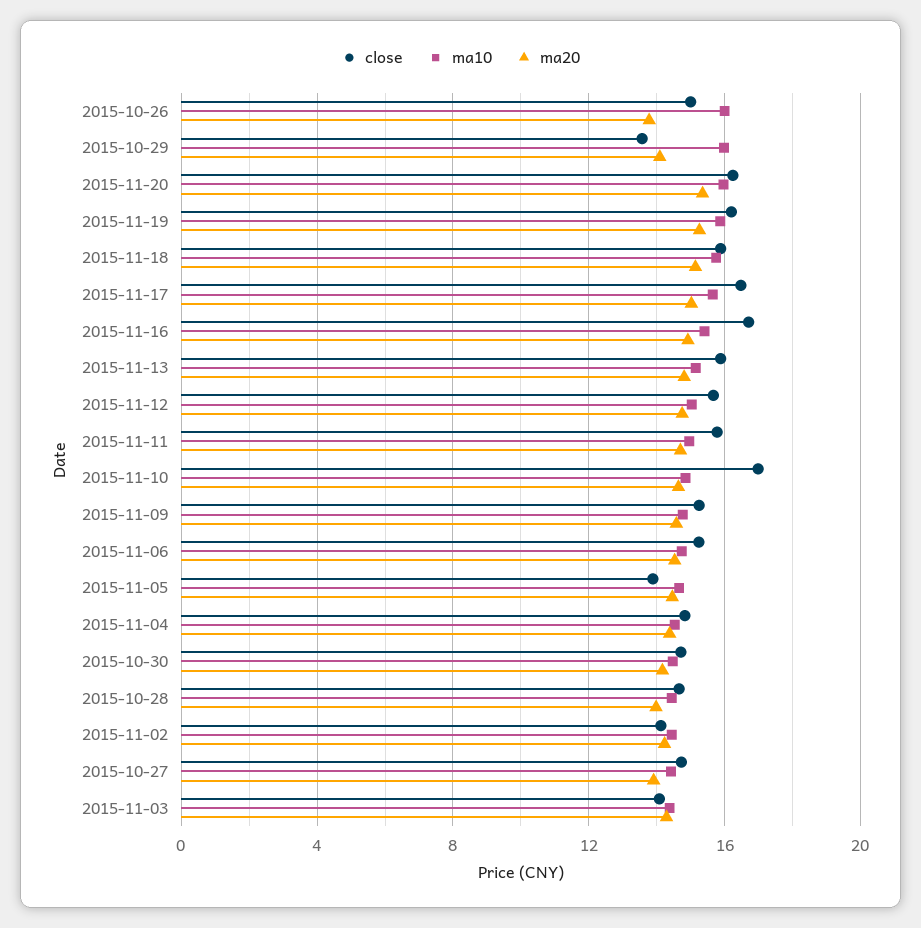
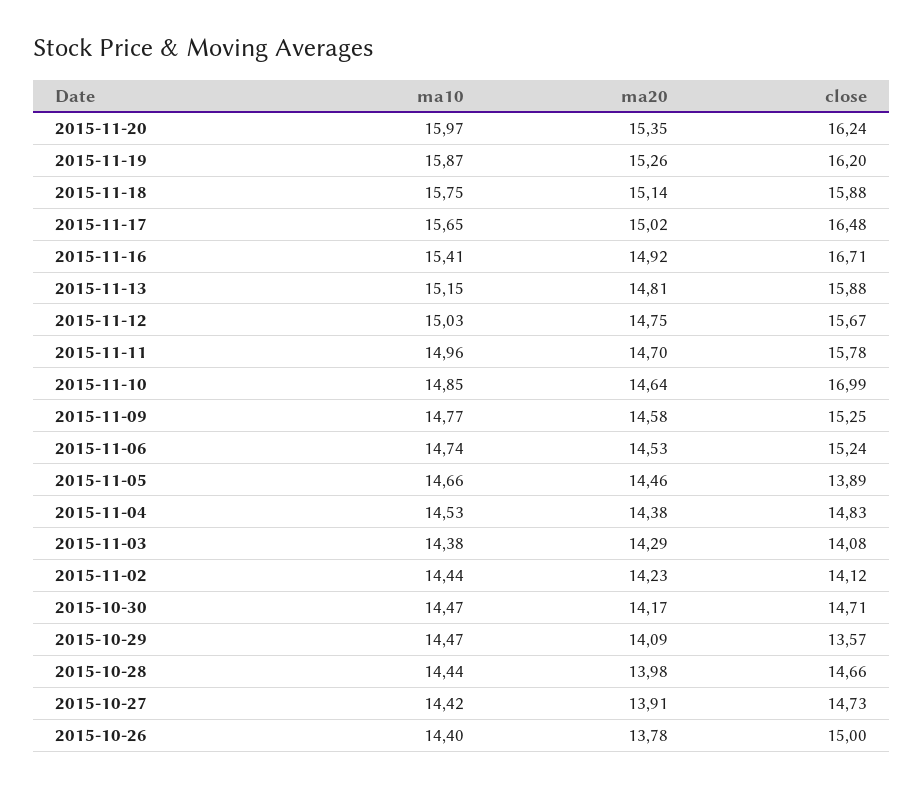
  {
    "close": {
      "2015-10-26": 15,
      "2015-10-29": 13.57,
      "2015-11-20": 16.24,
      "2015-11-19": 16.2,
      "2015-11-18": 15.88,
      "2015-11-17": 16.48,
      "2015-11-16": 16.71,
      "2015-11-13": 15.88,
      "2015-11-12": 15.67,
      "2015-11-11": 15.78,
      "2015-11-10": 16.99,
      "2015-11-09": 15.25,
      "2015-11-06": 15.24,
      "2015-11-05": 13.89,
      "2015-11-04": 14.83,
      "2015-10-30": 14.71,
      "2015-10-28": 14.66,
      "2015-11-02": 14.12,
      "2015-10-27": 14.73,
      "2015-11-03": 14.08
    },
    "ma10": {
-     "2015-10-26": 16,
+     "2015-10-26": 14.4,
-     "2015-10-29": 16,
+     "2015-10-29": 14.47,
      "2015-11-20": 15.97,
      "2015-11-19": 15.87,
      "2015-11-18": 15.75,
      "2015-11-17": 15.65,
      "2015-11-16": 15.41,
      "2015-11-13": 15.15,
      "2015-11-12": 15.03,
      "2015-11-11": 14.96,
      "2015-11-10": 14.85,
      "2015-11-09": 14.77,
      "2015-11-06": 14.74,
      "2015-11-05": 14.66,
      "2015-11-04": 14.53,
      "2015-10-30": 14.47,
      "2015-10-28": 14.44,
      "2015-11-02": 14.44,
      "2015-10-27": 14.42,
      "2015-11-03": 14.38
    },
    "ma20": {
      "2015-10-26": 13.78,
      "2015-10-29": 14.09,
      "2015-11-20": 15.35,
      "2015-11-19": 15.26,
      "2015-11-18": 15.14,
      "2015-11-17": 15.02,
      "2015-11-16": 14.92,
      "2015-11-13": 14.81,
      "2015-11-12": 14.75,
      "2015-11-11": 14.7,
      "2015-11-10": 14.64,
      "2015-11-09": 14.58,
      "2015-11-06": 14.53,
      "2015-11-05": 14.46,
      "2015-11-04": 14.38,
      "2015-10-30": 14.17,
      "2015-10-28": 13.98,
      "2015-11-02": 14.23,
      "2015-10-27": 13.91,
      "2015-11-03": 14.29
    }
  }

